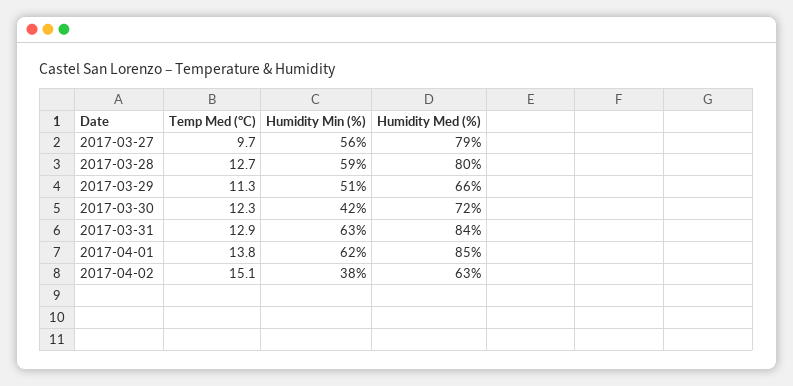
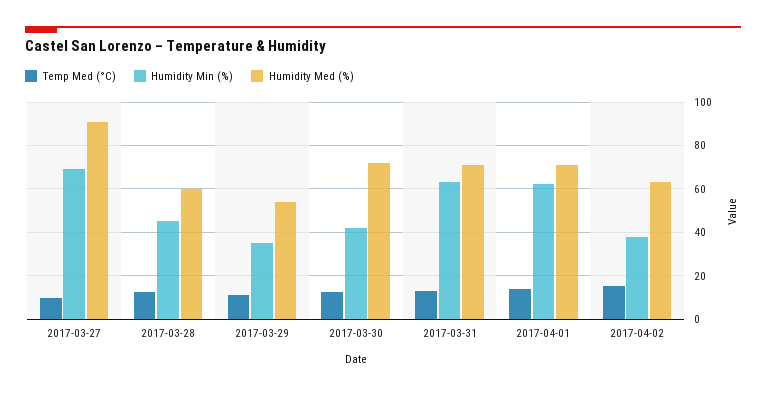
  {
    "Temp Med (°C)": {
      "2017-03-27": 9.7,
      "2017-03-28": 12.7,
      "2017-03-29": 11.3,
      "2017-03-30": 12.3,
      "2017-03-31": 12.9,
      "2017-04-01": 13.8,
      "2017-04-02": 15.1
    },
    "Humidity Min (%)": {
-     "2017-03-27": 56,
+     "2017-03-27": 70,
-     "2017-03-28": 59,
+     "2017-03-28": 45,
-     "2017-03-29": 51,
+     "2017-03-29": 35,
      "2017-03-30": 42,
      "2017-03-31": 63,
      "2017-04-01": 62,
      "2017-04-02": 38
    },
    "Humidity Med (%)": {
-     "2017-03-27": 79,
+     "2017-03-27": 90,
-     "2017-03-28": 80,
+     "2017-03-28": 60,
-     "2017-03-29": 66,
+     "2017-03-29": 55,
      "2017-03-30": 72,
-     "2017-03-31": 84,
+     "2017-03-31": 70,
-     "2017-04-01": 85,
+     "2017-04-01": 70,
      "2017-04-02": 63
    }
  }

